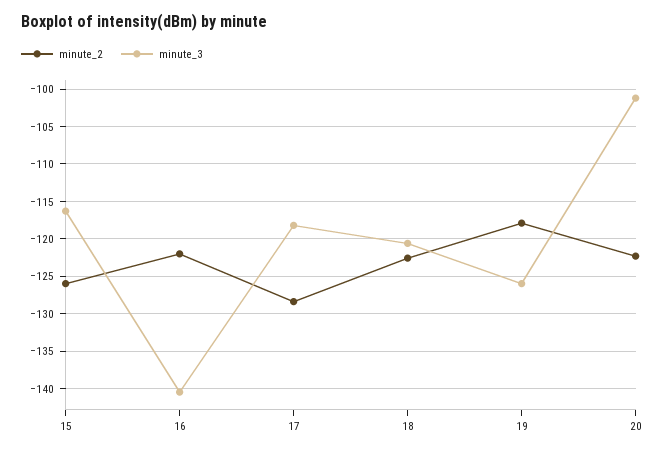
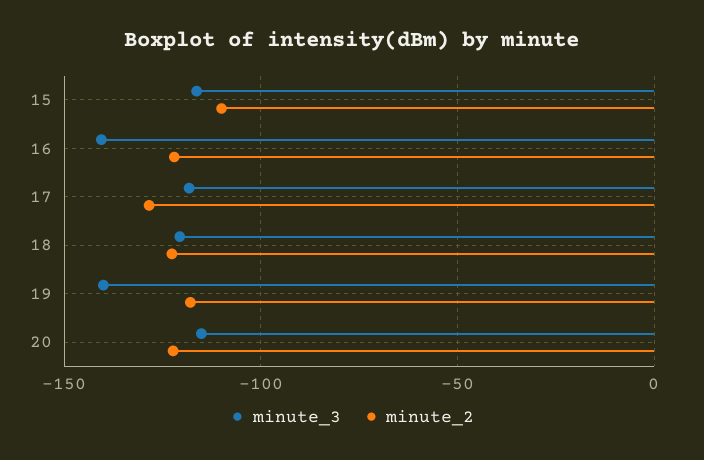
  {
    "minute_2": {
-     "15": -126,
+     "15": -110,
      "16": -122,
      "17": -128,
      "18": -123,
      "19": -118,
      "20": -122
    },
    "minute_3": {
      "15": -116,
      "16": -141,
      "17": -118,
      "18": -121,
-     "19": -126,
+     "19": -140,
-     "20": -101
+     "20": -115
    }
  }

